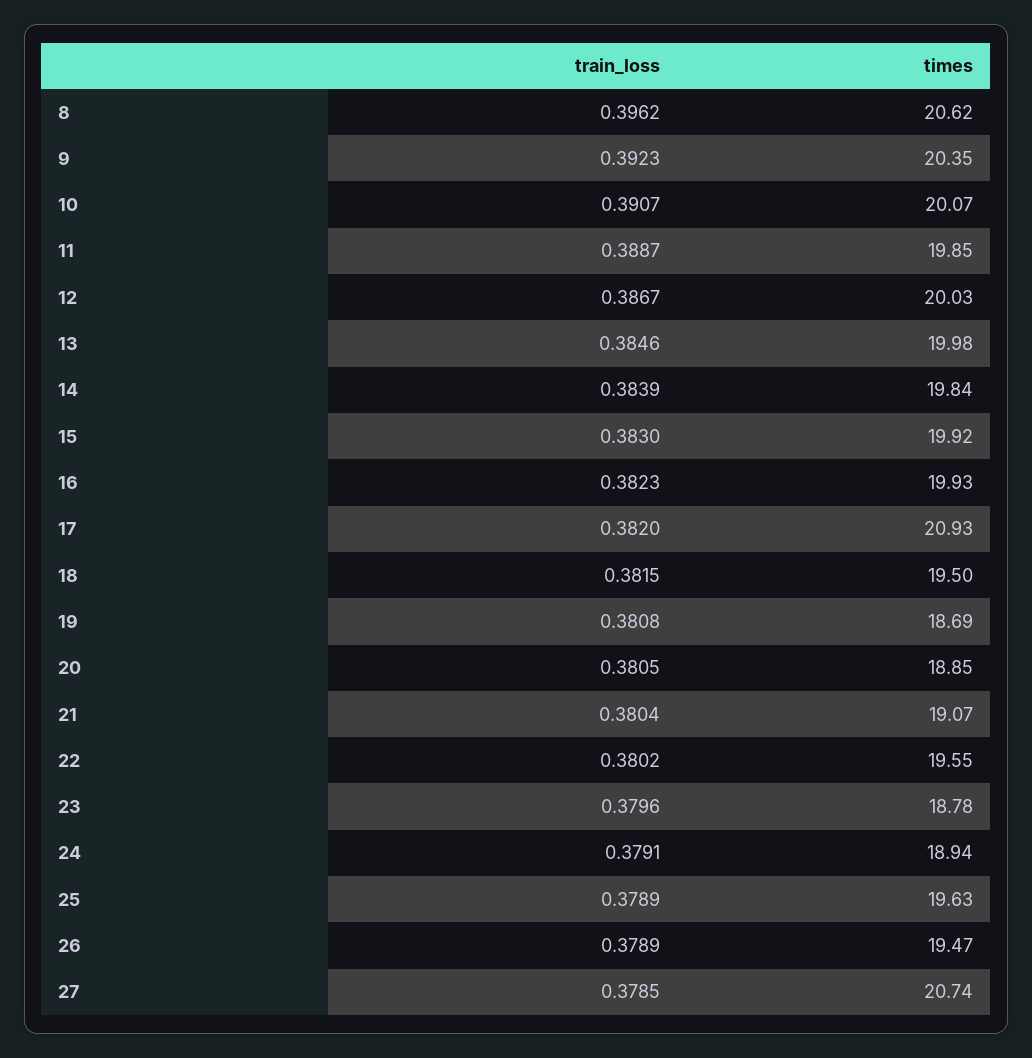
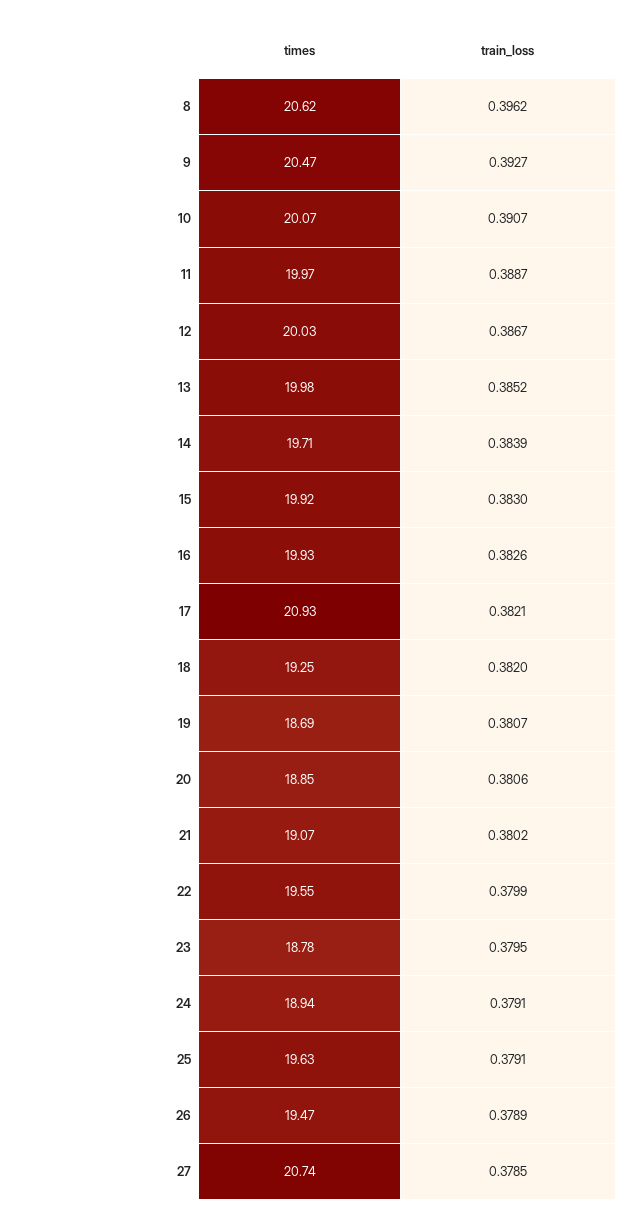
  {
    "train_loss": {
      "8": 0.3962,
-     "9": 0.3923,
+     "9": 0.3927,
      "10": 0.3907,
      "11": 0.3887,
      "12": 0.3867,
-     "13": 0.3846,
+     "13": 0.3852,
      "14": 0.3839,
      "15": 0.383,
-     "16": 0.3823,
+     "16": 0.3826,
-     "17": 0.382,
+     "17": 0.3821,
-     "18": 0.3815,
+     "18": 0.382,
-     "19": 0.3808,
+     "19": 0.3807,
-     "20": 0.3805,
+     "20": 0.3806,
-     "21": 0.3804,
+     "21": 0.3802,
-     "22": 0.3802,
+     "22": 0.3799,
-     "23": 0.3796,
+     "23": 0.3795,
      "24": 0.3791,
-     "25": 0.3789,
+     "25": 0.3791,
      "26": 0.3789,
      "27": 0.3785
    },
    "times": {
      "8": 20.62,
-     "9": 20.35,
+     "9": 20.47,
      "10": 20.07,
-     "11": 19.85,
+     "11": 19.97,
      "12": 20.03,
      "13": 19.98,
-     "14": 19.84,
+     "14": 19.71,
      "15": 19.92,
      "16": 19.93,
      "17": 20.93,
-     "18": 19.5,
+     "18": 19.25,
      "19": 18.69,
      "20": 18.85,
      "21": 19.07,
      "22": 19.55,
      "23": 18.78,
      "24": 18.94,
      "25": 19.63,
      "26": 19.47,
      "27": 20.74
    }
  }

